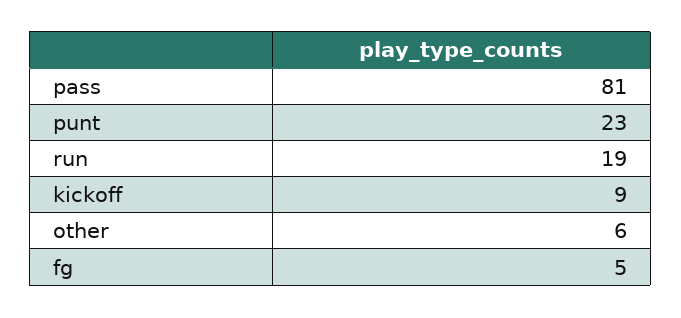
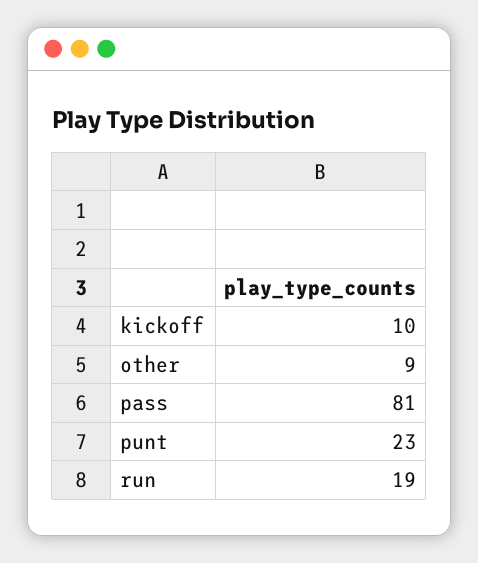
  {
    "pass": 81,
    "punt": 23,
    "run": 19,
-   "kickoff": 9,
+   "kickoff": 10,
-   "other": 6,
+   "other": 9
-   "fg": 5
  }

